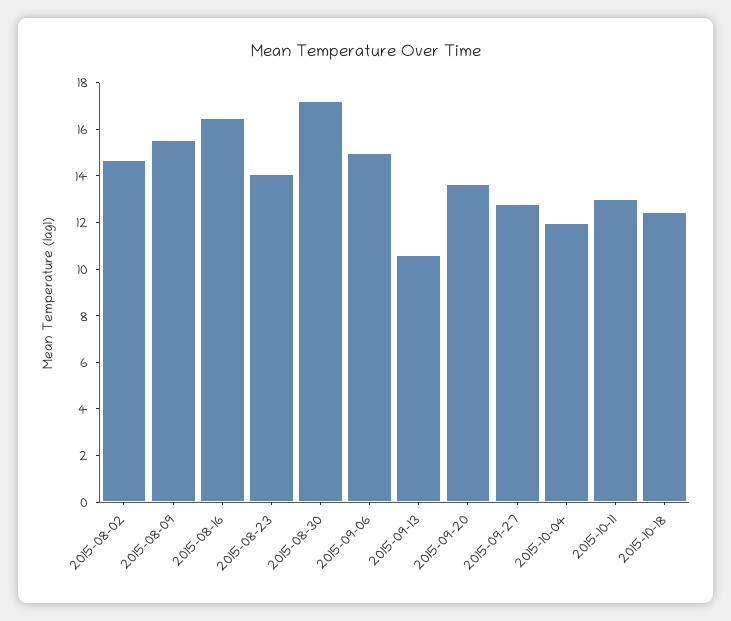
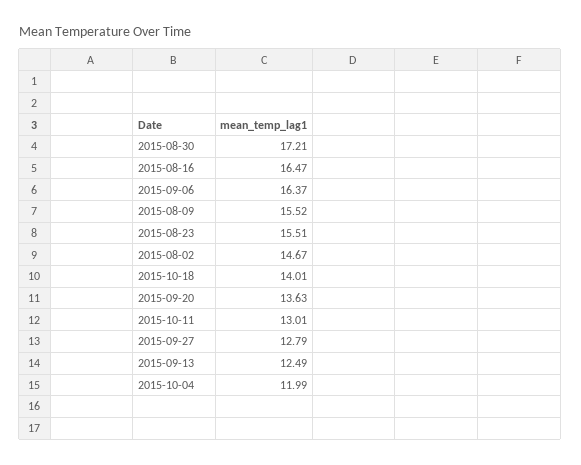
  {
    "2015-08-02": 14.67,
    "2015-08-09": 15.52,
    "2015-08-16": 16.47,
-   "2015-08-23": 14,
+   "2015-08-23": 15.51,
    "2015-08-30": 17.21,
-   "2015-09-06": 15,
+   "2015-09-06": 16.37,
-   "2015-09-13": 10.5,
+   "2015-09-13": 12.49,
    "2015-09-20": 13.63,
    "2015-09-27": 12.79,
    "2015-10-04": 11.99,
    "2015-10-11": 13.01,
-   "2015-10-18": 12.5
+   "2015-10-18": 14.01
  }

